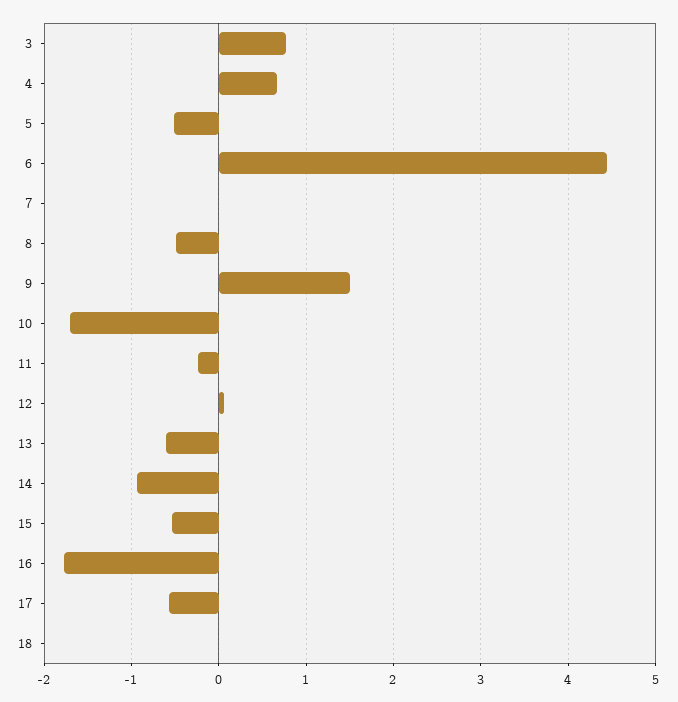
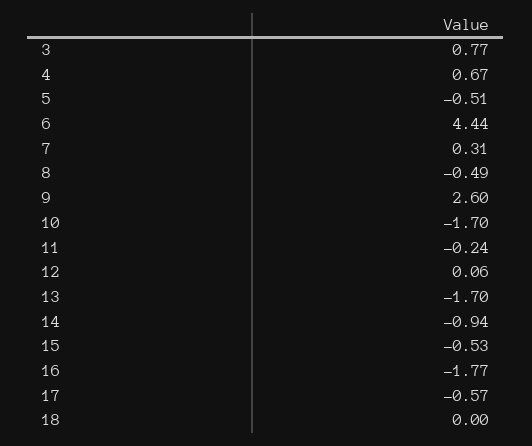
  {
    "3": 0.77,
    "4": 0.67,
    "5": -0.51,
    "6": 4.44,
-   "7": 0,
+   "7": 0.31,
    "8": -0.49,
-   "9": 1.5,
+   "9": 2.6,
    "10": -1.7,
    "11": -0.24,
    "12": 0.06,
-   "13": -0.6,
+   "13": -1.7,
    "14": -0.94,
    "15": -0.53,
    "16": -1.77,
    "17": -0.57,
    "18": 0
  }

